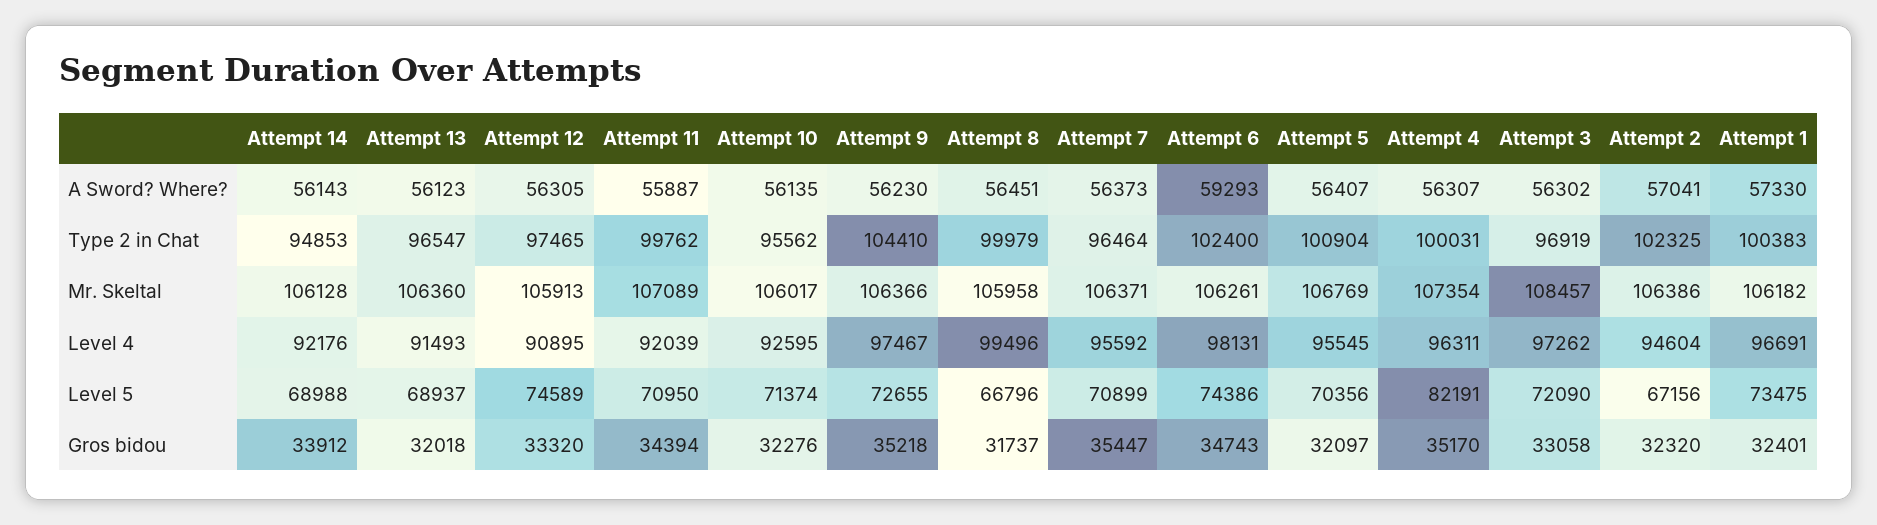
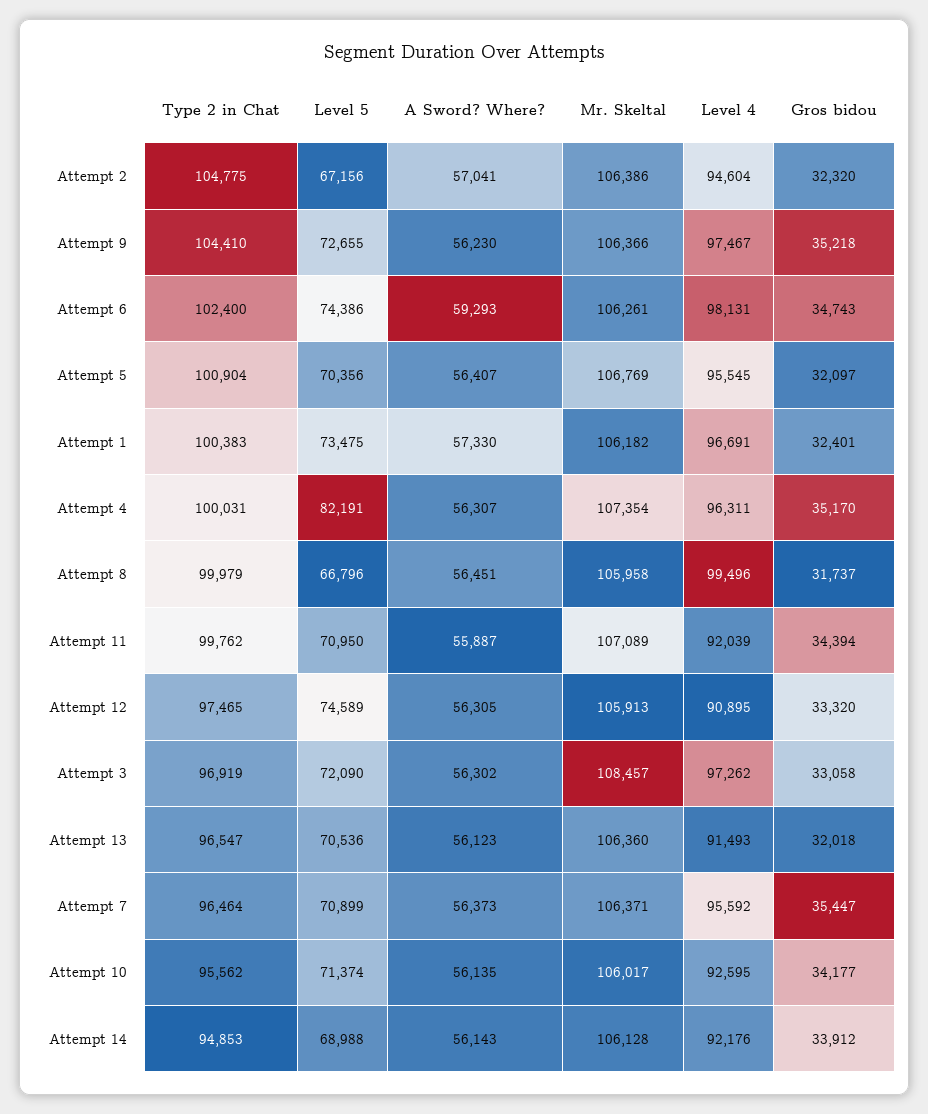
  {
    "Attempt 14": {
      "A Sword? Where?": 56143,
      "Type 2 in Chat": 94853,
      "Mr. Skeltal": 106128,
      "Level 4": 92176,
      "Level 5": 68988,
      "Gros bidou": 33912
    },
    "Attempt 13": {
      "A Sword? Where?": 56123,
      "Type 2 in Chat": 96547,
      "Mr. Skeltal": 106360,
      "Level 4": 91493,
-     "Level 5": 68937,
+     "Level 5": 70536,
      "Gros bidou": 32018
    },
    "Attempt 12": {
      "A Sword? Where?": 56305,
      "Type 2 in Chat": 97465,
      "Mr. Skeltal": 105913,
      "Level 4": 90895,
      "Level 5": 74589,
      "Gros bidou": 33320
    },
    "Attempt 11": {
      "A Sword? Where?": 55887,
      "Type 2 in Chat": 99762,
      "Mr. Skeltal": 107089,
      "Level 4": 92039,
      "Level 5": 70950,
      "Gros bidou": 34394
    },
    "Attempt 10": {
      "A Sword? Where?": 56135,
      "Type 2 in Chat": 95562,
      "Mr. Skeltal": 106017,
      "Level 4": 92595,
      "Level 5": 71374,
-     "Gros bidou": 32276
+     "Gros bidou": 34177
    },
    "Attempt 9": {
      "A Sword? Where?": 56230,
      "Type 2 in Chat": 104410,
      "Mr. Skeltal": 106366,
      "Level 4": 97467,
      "Level 5": 72655,
      "Gros bidou": 35218
    },
    "Attempt 8": {
      "A Sword? Where?": 56451,
      "Type 2 in Chat": 99979,
      "Mr. Skeltal": 105958,
      "Level 4": 99496,
      "Level 5": 66796,
      "Gros bidou": 31737
    },
    "Attempt 7": {
      "A Sword? Where?": 56373,
      "Type 2 in Chat": 96464,
      "Mr. Skeltal": 106371,
      "Level 4": 95592,
      "Level 5": 70899,
      "Gros bidou": 35447
    },
    "Attempt 6": {
      "A Sword? Where?": 59293,
      "Type 2 in Chat": 102400,
      "Mr. Skeltal": 106261,
      "Level 4": 98131,
      "Level 5": 74386,
      "Gros bidou": 34743
    },
    "Attempt 5": {
      "A Sword? Where?": 56407,
      "Type 2 in Chat": 100904,
      "Mr. Skeltal": 106769,
      "Level 4": 95545,
      "Level 5": 70356,
      "Gros bidou": 32097
    },
    "Attempt 4": {
      "A Sword? Where?": 56307,
      "Type 2 in Chat": 100031,
      "Mr. Skeltal": 107354,
      "Level 4": 96311,
      "Level 5": 82191,
      "Gros bidou": 35170
    },
    "Attempt 3": {
      "A Sword? Where?": 56302,
      "Type 2 in Chat": 96919,
      "Mr. Skeltal": 108457,
      "Level 4": 97262,
      "Level 5": 72090,
      "Gros bidou": 33058
    },
    "Attempt 2": {
      "A Sword? Where?": 57041,
-     "Type 2 in Chat": 102325,
+     "Type 2 in Chat": 104775,
      "Mr. Skeltal": 106386,
      "Level 4": 94604,
      "Level 5": 67156,
      "Gros bidou": 32320
    },
    "Attempt 1": {
      "A Sword? Where?": 57330,
      "Type 2 in Chat": 100383,
      "Mr. Skeltal": 106182,
      "Level 4": 96691,
      "Level 5": 73475,
      "Gros bidou": 32401
    }
  }

